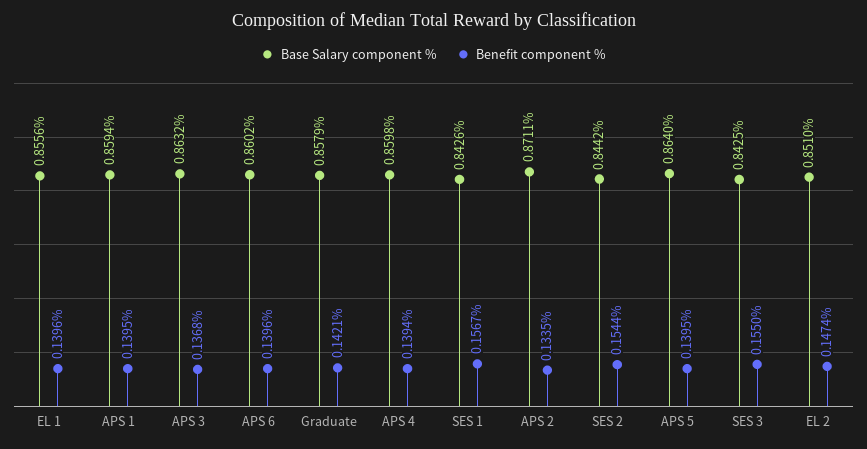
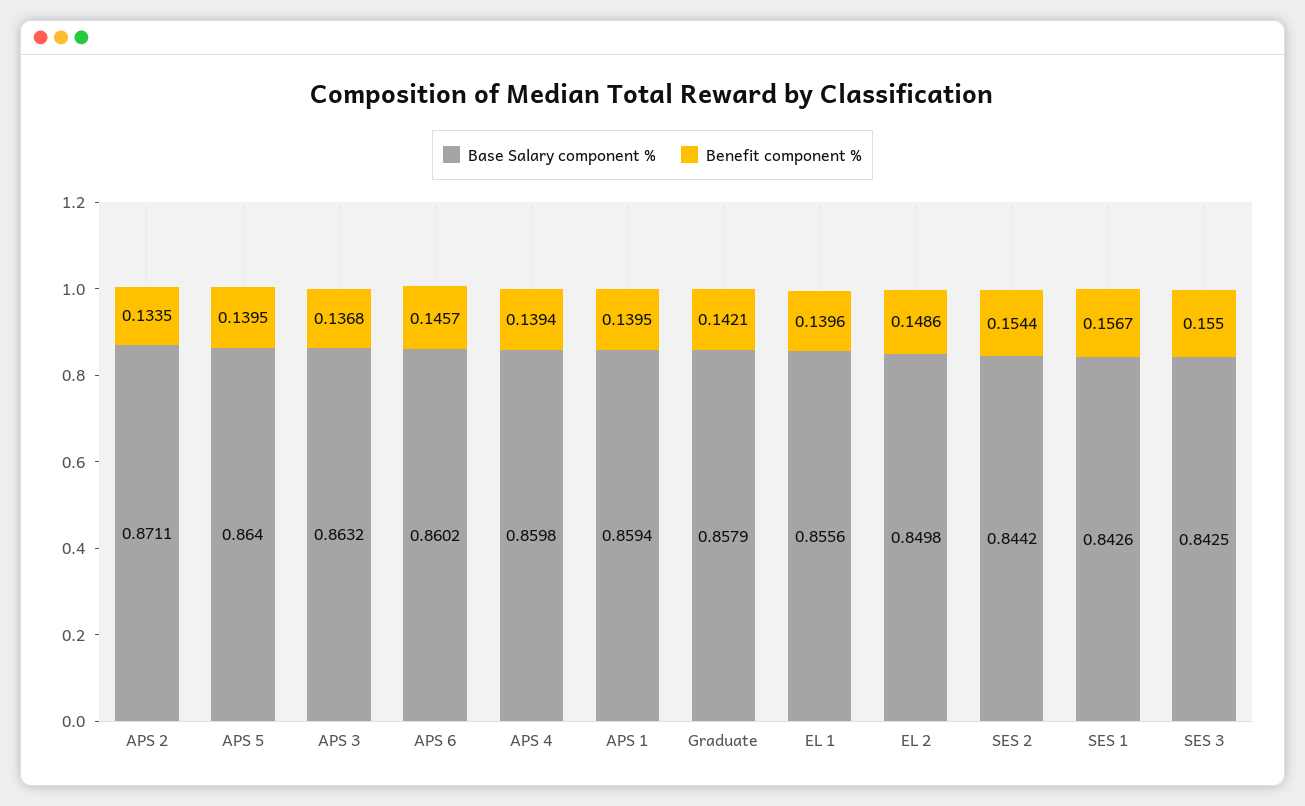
  {
    "Base Salary component %": {
      "EL 1": 0.8556,
      "APS 1": 0.8594,
      "APS 3": 0.8632,
      "APS 6": 0.8602,
      "Graduate": 0.8579,
      "APS 4": 0.8598,
      "SES 1": 0.8426,
      "APS 2": 0.8711,
      "SES 2": 0.8442,
      "APS 5": 0.864,
      "SES 3": 0.8425,
-     "EL 2": 0.851
+     "EL 2": 0.8498
    },
    "Benefit component %": {
      "EL 1": 0.1396,
      "APS 1": 0.1395,
      "APS 3": 0.1368,
-     "APS 6": 0.1396,
+     "APS 6": 0.1457,
      "Graduate": 0.1421,
      "APS 4": 0.1394,
      "SES 1": 0.1567,
      "APS 2": 0.1335,
      "SES 2": 0.1544,
      "APS 5": 0.1395,
      "SES 3": 0.155,
-     "EL 2": 0.1474
+     "EL 2": 0.1486
    }
  }

